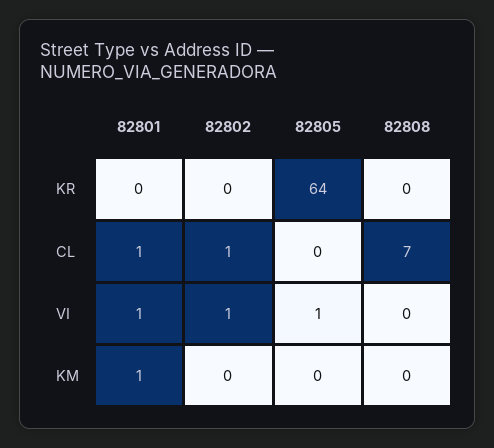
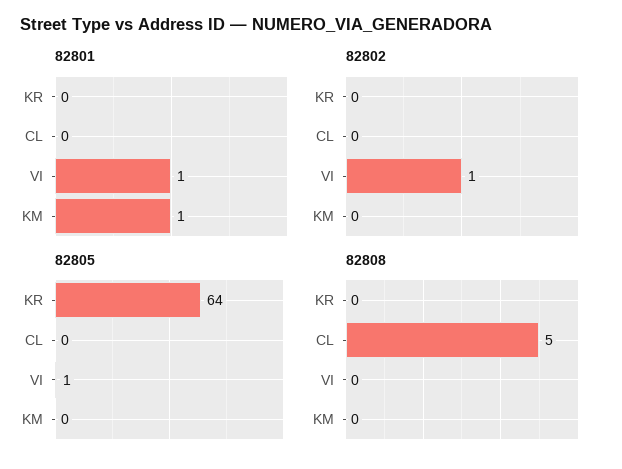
  {
    "82801": {
      "KR": 0,
-     "CL": 1,
+     "CL": 0,
      "VI": 1,
      "KM": 1
    },
    "82802": {
      "KR": 0,
-     "CL": 1,
+     "CL": 0,
      "VI": 1,
      "KM": 0
    },
    "82805": {
      "KR": 64,
      "CL": 0,
      "VI": 1,
      "KM": 0
    },
    "82808": {
      "KR": 0,
-     "CL": 7,
+     "CL": 5,
      "VI": 0,
      "KM": 0
    }
  }

